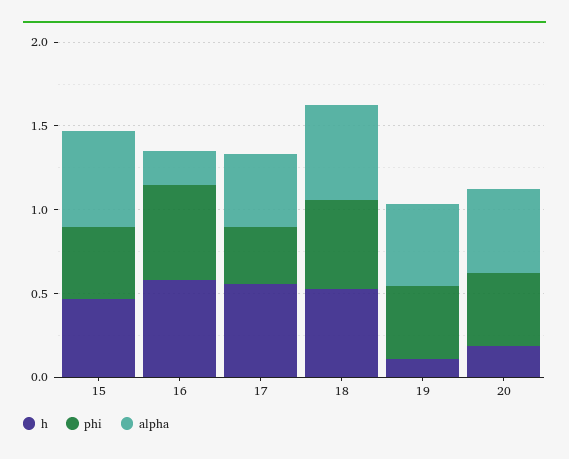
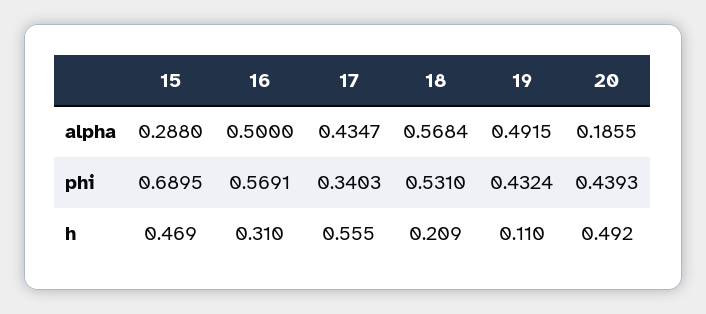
  {
    "h": {
      "15": 0.469,
-     "16": 0.6,
+     "16": 0.31,
      "17": 0.555,
-     "18": 0.5,
+     "18": 0.209,
      "19": 0.11,
-     "20": 0.2
+     "20": 0.492
    },
    "phi": {
-     "15": 0.4,
+     "15": 0.6895,
      "16": 0.5691,
      "17": 0.3403,
      "18": 0.531,
      "19": 0.4324,
      "20": 0.4393
    },
    "alpha": {
-     "15": 0.6,
+     "15": 0.288,
-     "16": 0.2,
+     "16": 0.5,
      "17": 0.4347,
      "18": 0.5684,
      "19": 0.4915,
-     "20": 0.5
+     "20": 0.1855
    }
  }

